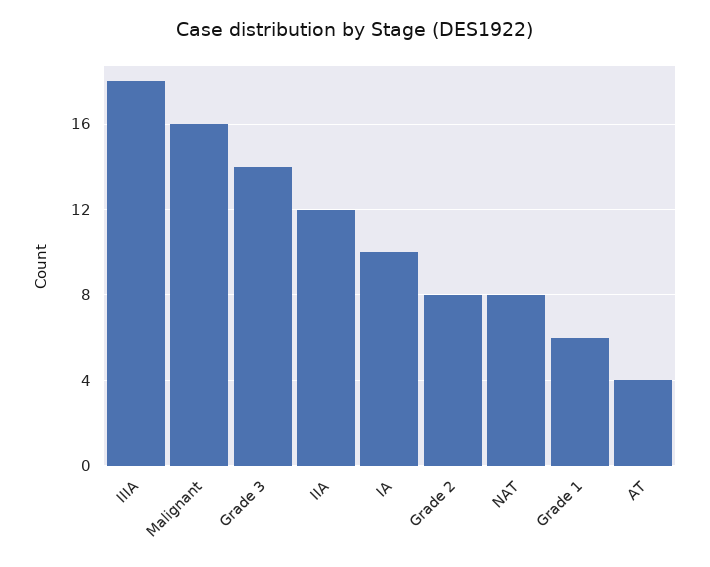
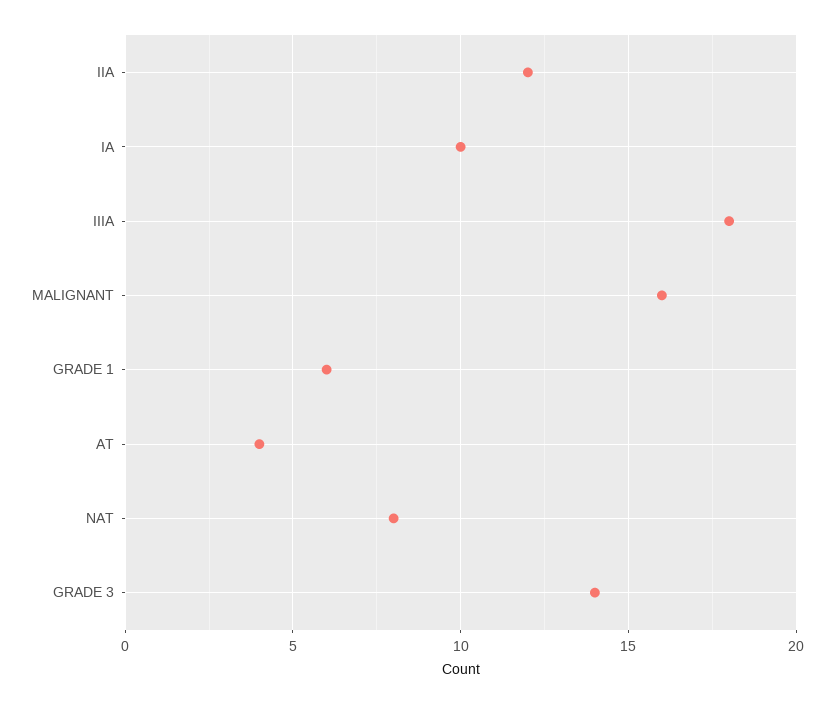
  {
    "IIIA": 18,
    "Malignant": 16,
    "Grade 3": 14,
    "IIA": 12,
    "IA": 10,
-   "Grade 2": 8,
    "NAT": 8,
    "Grade 1": 6,
    "AT": 4
  }

